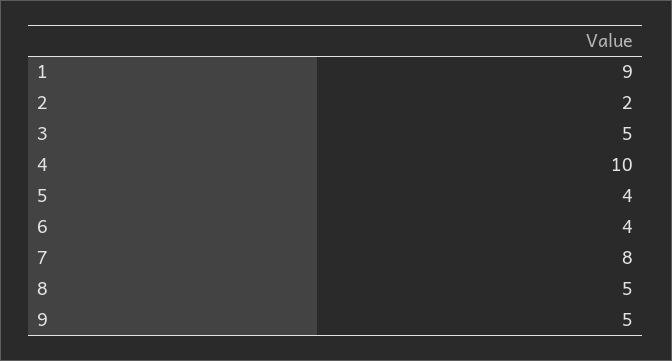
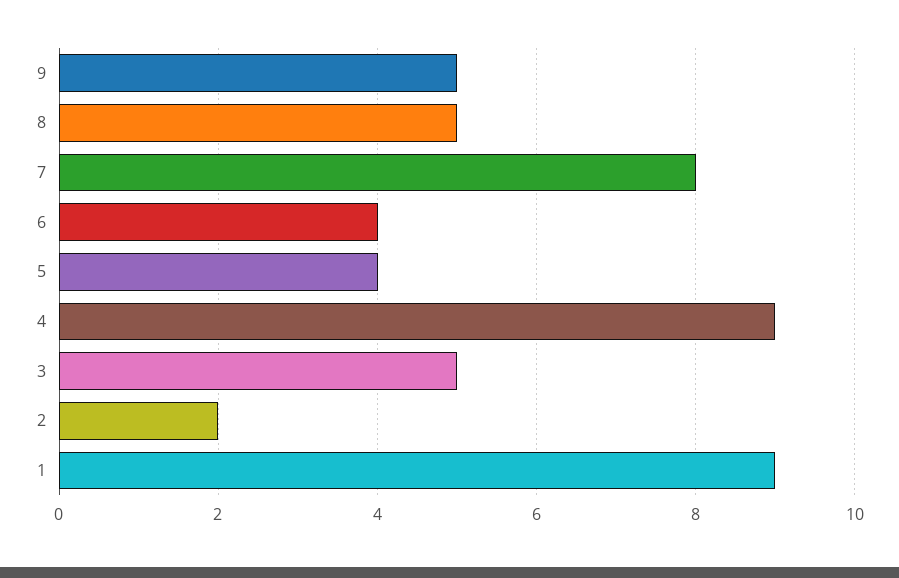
  {
    "1": 9,
    "2": 2,
    "3": 5,
-   "4": 10,
+   "4": 9,
    "5": 4,
    "6": 4,
    "7": 8,
    "8": 5,
    "9": 5
  }

